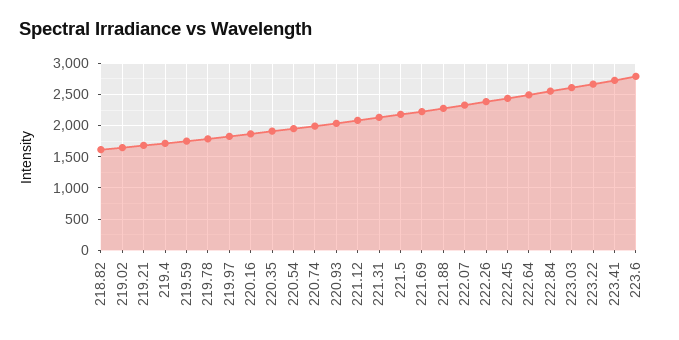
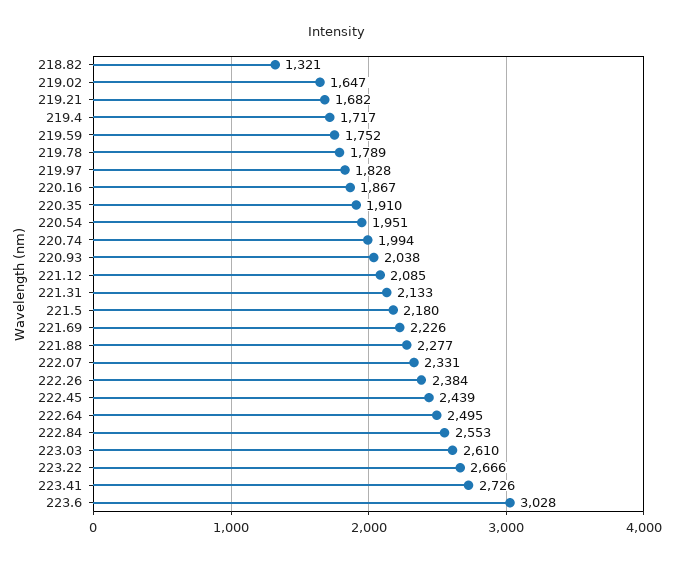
  {
-   "218.82": 1600,
+   "218.82": 1321,
    "219.02": 1647,
    "219.21": 1682,
    "219.4": 1717,
    "219.59": 1752,
    "219.78": 1789,
    "219.97": 1828,
    "220.16": 1867,
    "220.35": 1910,
    "220.54": 1951,
    "220.74": 1994,
    "220.93": 2038,
    "221.12": 2085,
    "221.31": 2133,
    "221.5": 2180,
    "221.69": 2226,
    "221.88": 2277,
    "222.07": 2331,
    "222.26": 2384,
    "222.45": 2439,
    "222.64": 2495,
    "222.84": 2553,
    "223.03": 2610,
    "223.22": 2666,
    "223.41": 2726,
-   "223.6": 2800
+   "223.6": 3028
  }

